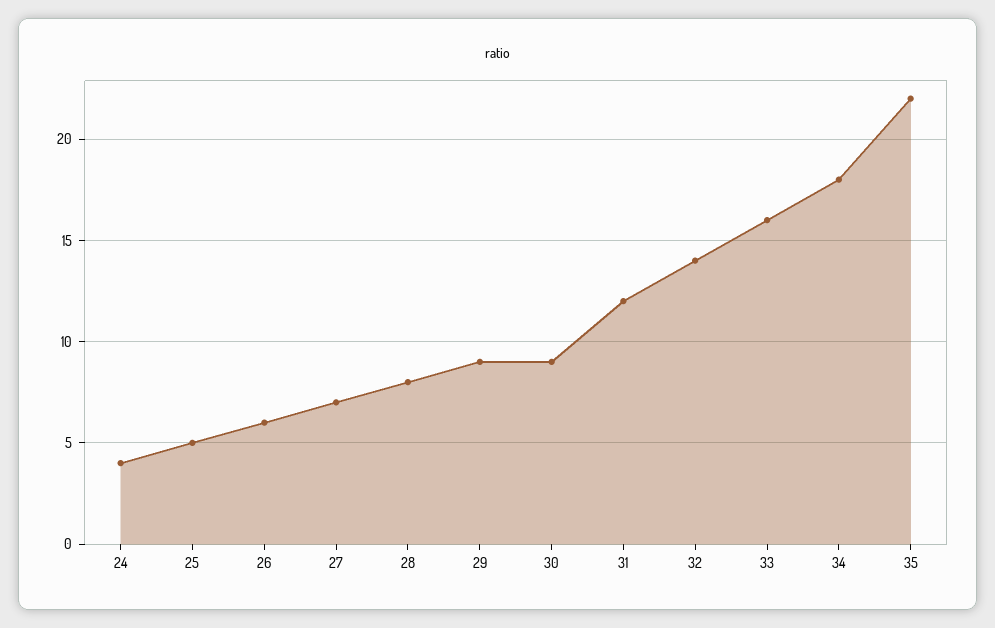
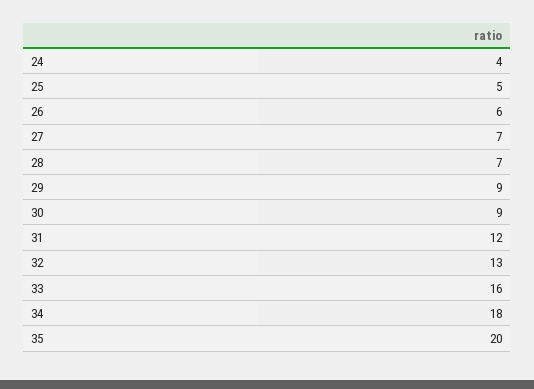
  {
    "24": 4,
    "25": 5,
    "26": 6,
    "27": 7,
-   "28": 8,
+   "28": 7,
    "29": 9,
    "30": 9,
    "31": 12,
-   "32": 14,
+   "32": 13,
    "33": 16,
    "34": 18,
-   "35": 22
+   "35": 20
  }

